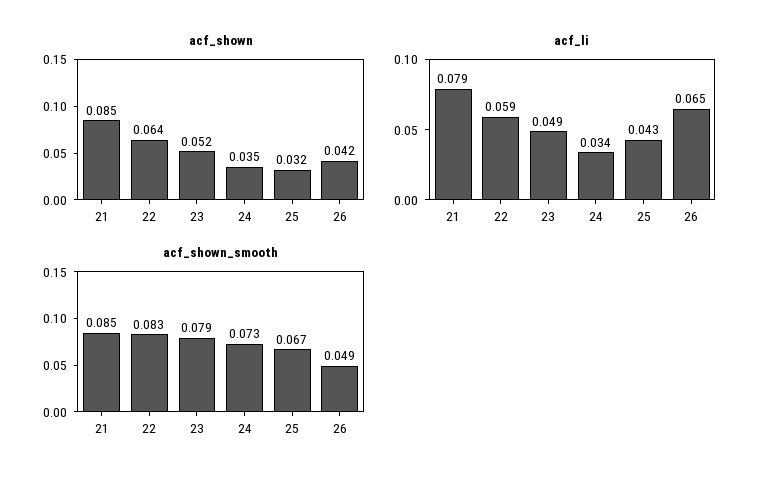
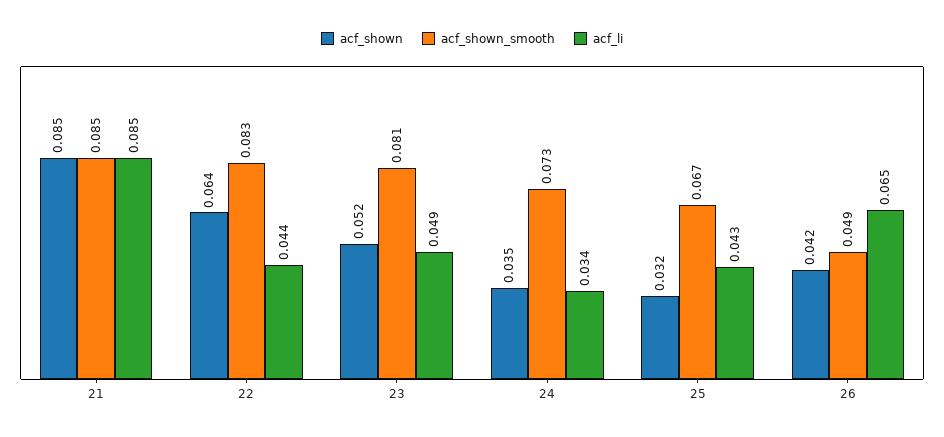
  {
    "acf_shown": {
      "21": 0.085,
      "22": 0.064,
      "23": 0.052,
      "24": 0.035,
      "25": 0.032,
      "26": 0.042
    },
    "acf_li": {
-     "21": 0.079,
+     "21": 0.085,
-     "22": 0.059,
+     "22": 0.044,
      "23": 0.049,
      "24": 0.034,
      "25": 0.043,
      "26": 0.065
    },
    "acf_shown_smooth": {
      "21": 0.085,
      "22": 0.083,
-     "23": 0.079,
+     "23": 0.081,
      "24": 0.073,
      "25": 0.067,
      "26": 0.049
    }
  }

